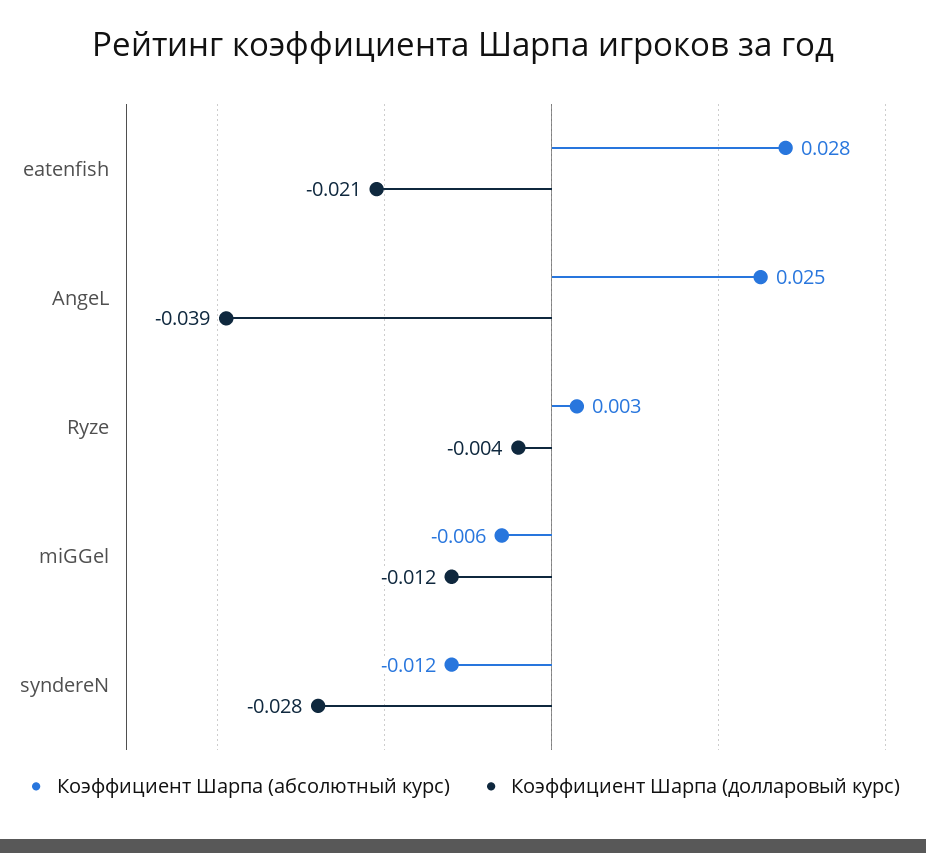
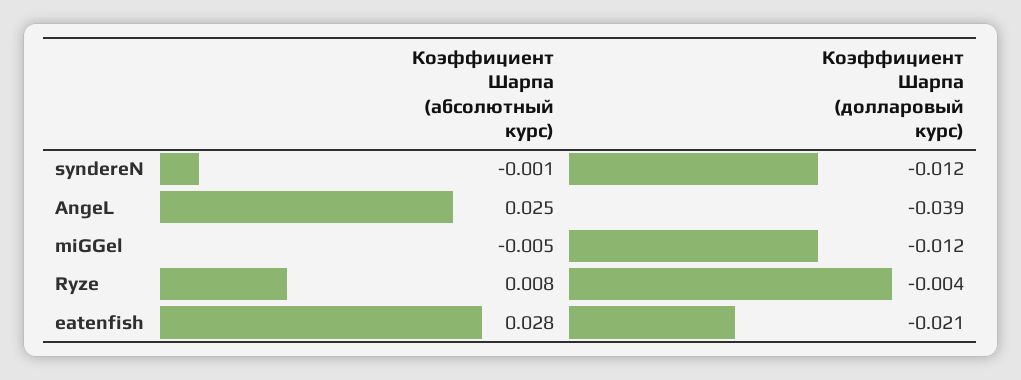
  {
    "Коэффициент Шарпа (абсолютный курс)": {
      "eatenfish": 0.028,
      "AngeL": 0.025,
-     "Ryze": 0.003,
+     "Ryze": 0.008,
-     "miGGel": -0.006,
+     "miGGel": -0.005,
-     "syndereN": -0.012
+     "syndereN": -0.001
    },
    "Коэффициент Шарпа (долларовый курс)": {
      "eatenfish": -0.021,
      "AngeL": -0.039,
      "Ryze": -0.004,
      "miGGel": -0.012,
-     "syndereN": -0.028
+     "syndereN": -0.012
    }
  }

